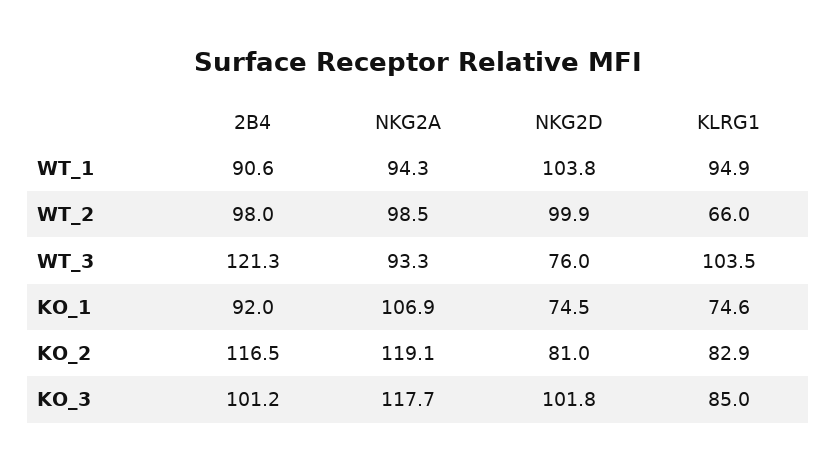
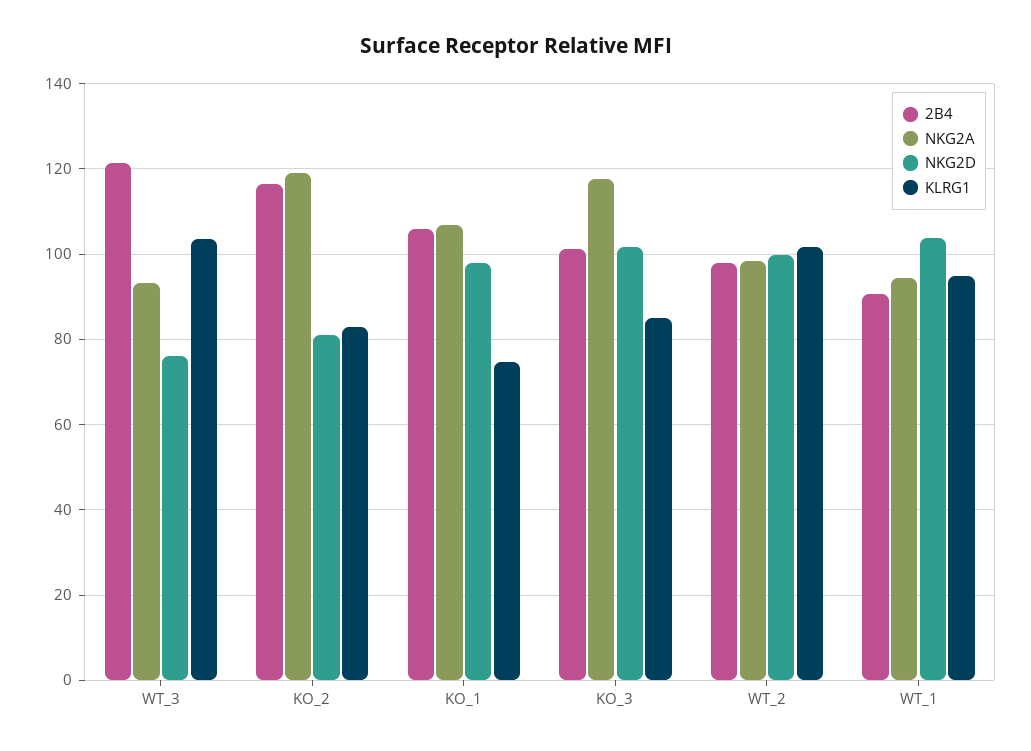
  {
    "2B4": {
      "WT_1": 90.6,
      "WT_2": 98,
      "WT_3": 121.3,
-     "KO_1": 92,
+     "KO_1": 106,
      "KO_2": 116.5,
      "KO_3": 101.2
    },
    "NKG2A": {
      "WT_1": 94.3,
      "WT_2": 98.5,
      "WT_3": 93.3,
      "KO_1": 106.9,
      "KO_2": 119.1,
      "KO_3": 117.7
    },
    "NKG2D": {
      "WT_1": 103.8,
      "WT_2": 99.9,
      "WT_3": 76,
-     "KO_1": 74.5,
+     "KO_1": 98,
      "KO_2": 81,
      "KO_3": 101.8
    },
    "KLRG1": {
      "WT_1": 94.9,
-     "WT_2": 66,
+     "WT_2": 102,
      "WT_3": 103.5,
      "KO_1": 74.6,
      "KO_2": 82.9,
      "KO_3": 85
    }
  }

